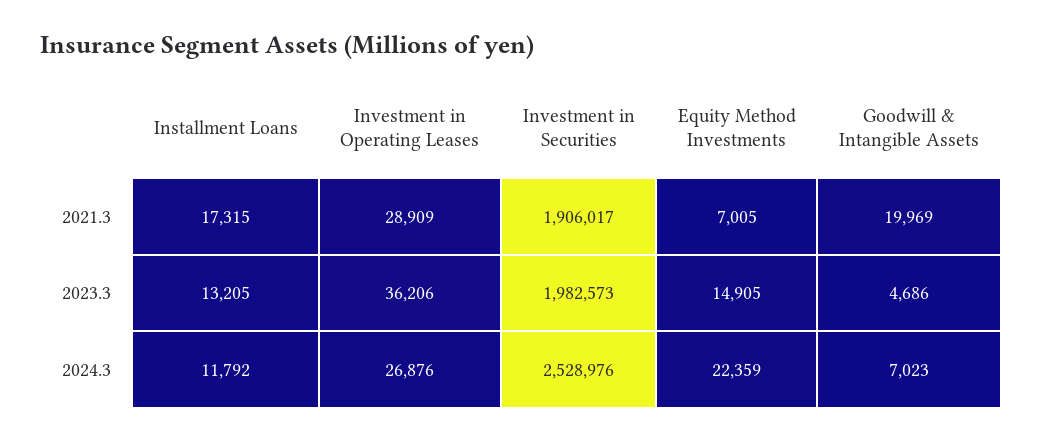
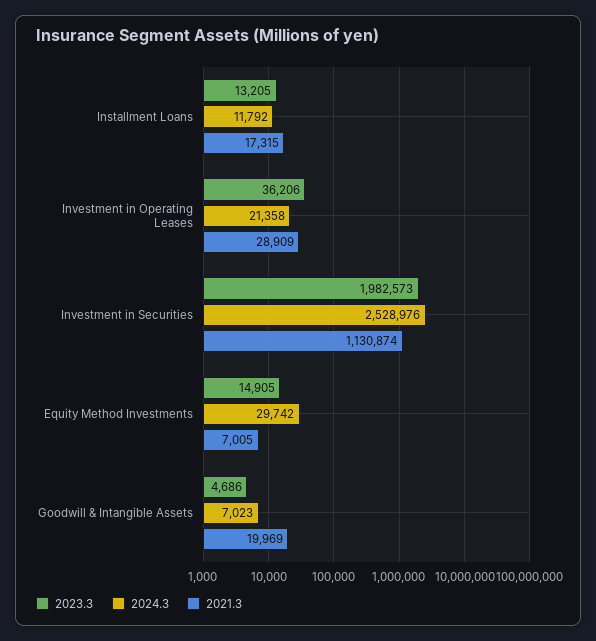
  {
    "2021.3": {
      "Installment Loans": 17315,
      "Investment in Operating Leases": 28909,
-     "Investment in Securities": 1906017,
+     "Investment in Securities": 1130874,
      "Equity Method Investments": 7005,
      "Goodwill & Intangible Assets": 19969
    },
    "2023.3": {
      "Installment Loans": 13205,
      "Investment in Operating Leases": 36206,
      "Investment in Securities": 1982573,
      "Equity Method Investments": 14905,
      "Goodwill & Intangible Assets": 4686
    },
    "2024.3": {
      "Installment Loans": 11792,
-     "Investment in Operating Leases": 26876,
+     "Investment in Operating Leases": 21358,
      "Investment in Securities": 2528976,
-     "Equity Method Investments": 22359,
+     "Equity Method Investments": 29742,
      "Goodwill & Intangible Assets": 7023
    }
  }

